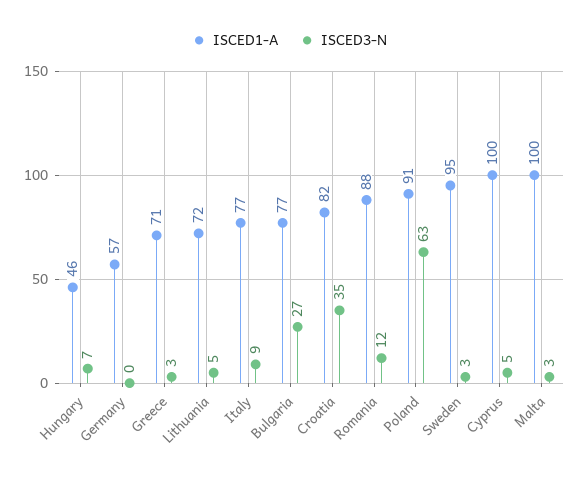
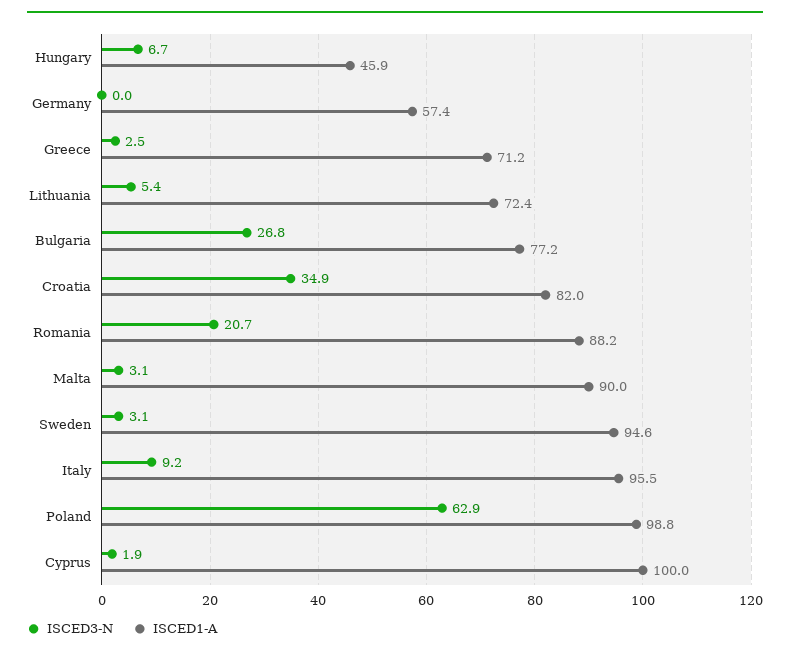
  {
    "ISCED1-A": {
      "Hungary": 45.9,
      "Germany": 57.4,
      "Greece": 71.2,
      "Lithuania": 72.4,
-     "Italy": 77,
+     "Italy": 95.5,
      "Bulgaria": 77.2,
      "Croatia": 82,
      "Romania": 88.2,
-     "Poland": 91,
+     "Poland": 98.8,
      "Sweden": 94.6,
      "Cyprus": 100,
-     "Malta": 100
+     "Malta": 90
    },
    "ISCED3-N": {
      "Hungary": 6.7,
      "Germany": 0,
      "Greece": 2.5,
      "Lithuania": 5.4,
      "Italy": 9.2,
      "Bulgaria": 26.8,
      "Croatia": 34.9,
-     "Romania": 12,
+     "Romania": 20.7,
      "Poland": 62.9,
      "Sweden": 3.1,
-     "Cyprus": 5,
+     "Cyprus": 1.9,
      "Malta": 3.1
    }
  }

